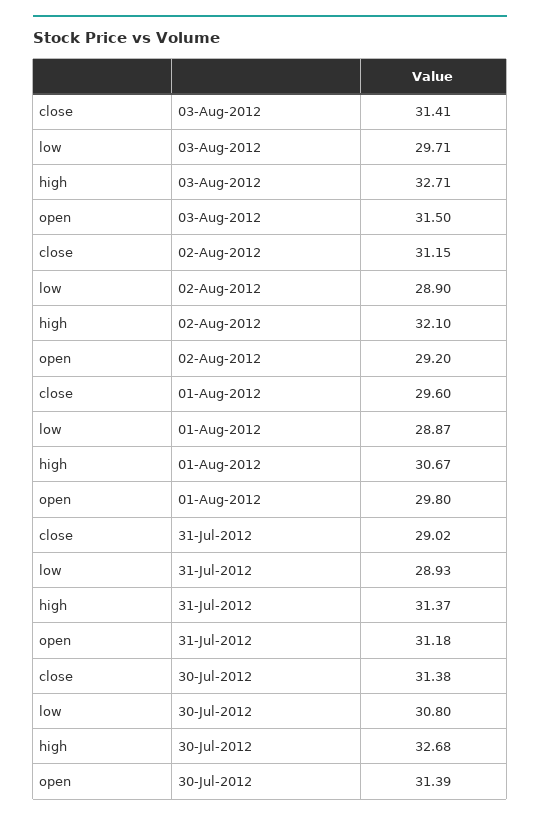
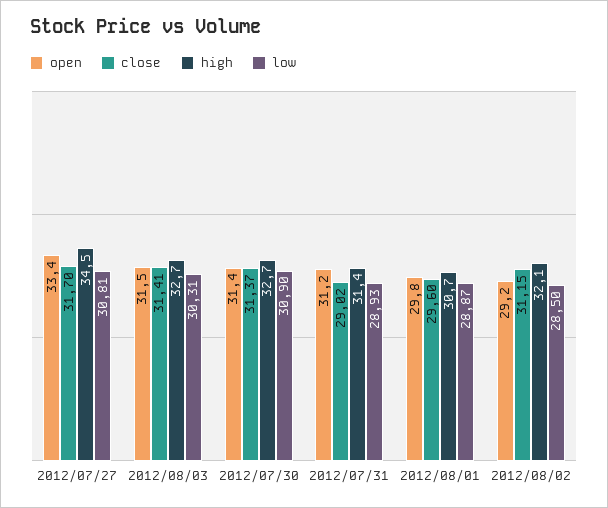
  {
    "close": {
      "03-Aug-2012": 31.41,
      "02-Aug-2012": 31.15,
      "01-Aug-2012": 29.6,
      "31-Jul-2012": 29.02,
-     "30-Jul-2012": 31.38
+     "30-Jul-2012": 31.37,
+     "2012/07/27": 31.7
    },
    "low": {
-     "03-Aug-2012": 29.71,
+     "03-Aug-2012": 30.31,
-     "02-Aug-2012": 28.9,
+     "02-Aug-2012": 28.5,
      "01-Aug-2012": 28.87,
      "31-Jul-2012": 28.93,
-     "30-Jul-2012": 30.8
+     "30-Jul-2012": 30.9,
+     "2012/07/27": 30.81
    },
    "high": {
      "03-Aug-2012": 32.71,
      "02-Aug-2012": 32.1,
      "01-Aug-2012": 30.67,
      "31-Jul-2012": 31.37,
-     "30-Jul-2012": 32.68
+     "30-Jul-2012": 32.68,
+     "2012/07/27": 34.5
    },
    "open": {
      "03-Aug-2012": 31.5,
      "02-Aug-2012": 29.2,
      "01-Aug-2012": 29.8,
      "31-Jul-2012": 31.18,
-     "30-Jul-2012": 31.39
+     "30-Jul-2012": 31.39,
+     "2012/07/27": 33.4
    }
  }

